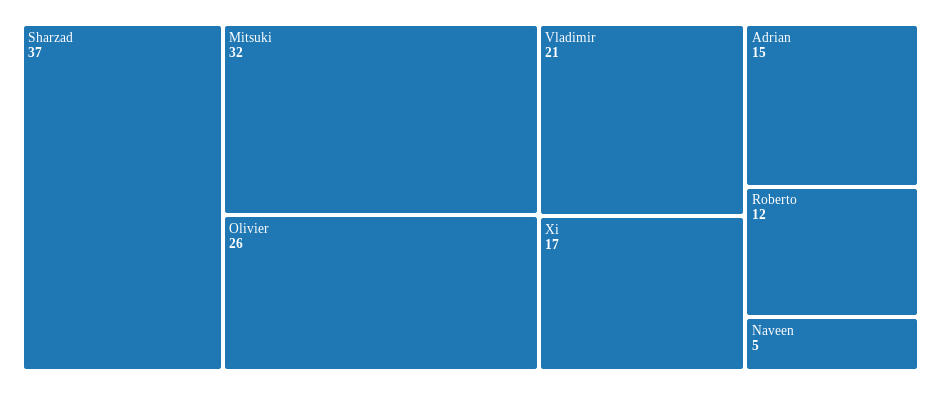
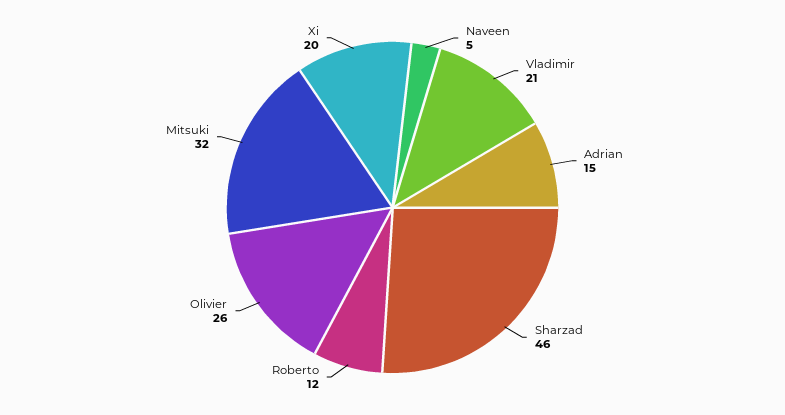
  {
-   "Sharzad": 37,
+   "Sharzad": 46,
    "Mitsuki": 32,
    "Olivier": 26,
    "Vladimir": 21,
-   "Xi": 17,
+   "Xi": 20,
    "Adrian": 15,
    "Roberto": 12,
    "Naveen": 5
  }

